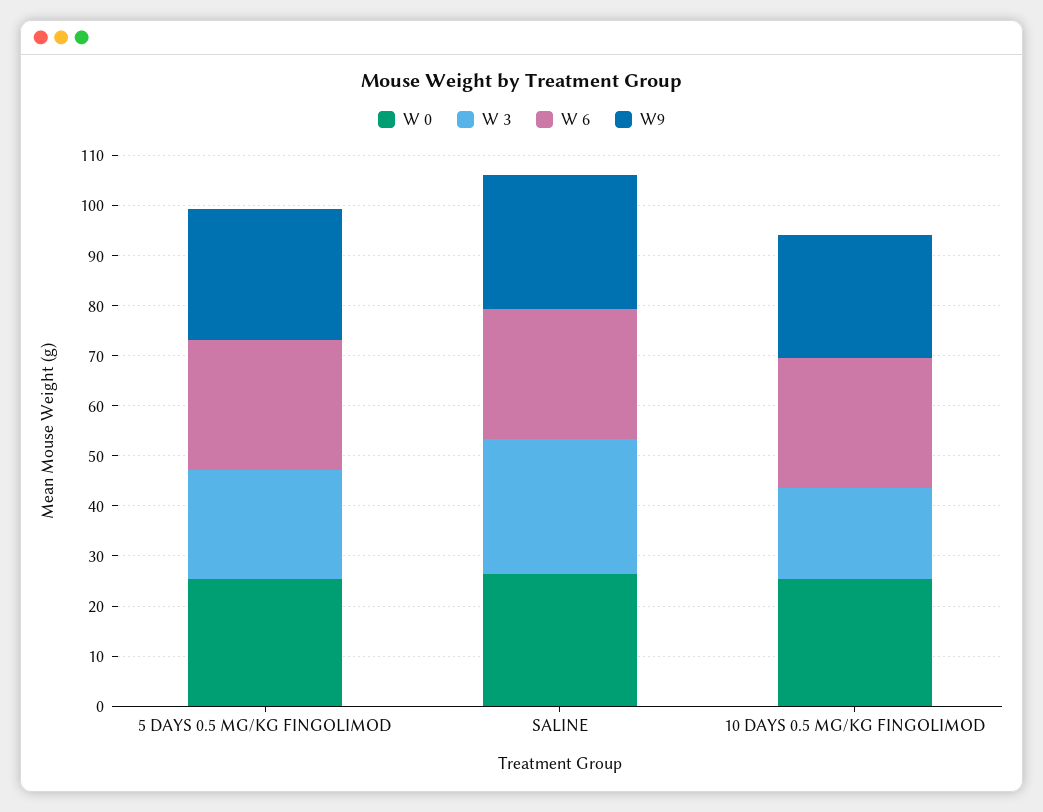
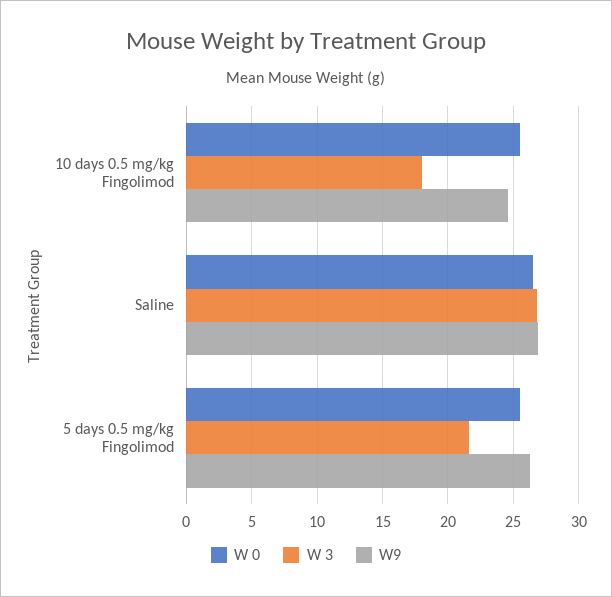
  {
    "W 0": {
      "5 DAYS 0.5 MG/KG FINGOLIMOD": 25.5,
      "SALINE": 26.5,
      "10 DAYS 0.5 MG/KG FINGOLIMOD": 25.5
    },
    "W 3": {
      "5 DAYS 0.5 MG/KG FINGOLIMOD": 21.5,
      "SALINE": 27,
      "10 DAYS 0.5 MG/KG FINGOLIMOD": 18
    },
-   "W 6": {
-     "5 DAYS 0.5 MG/KG FINGOLIMOD": 26,
-     "SALINE": 26,
-     "10 DAYS 0.5 MG/KG FINGOLIMOD": 26
-   },
    "W9": {
      "5 DAYS 0.5 MG/KG FINGOLIMOD": 26.5,
      "SALINE": 27,
      "10 DAYS 0.5 MG/KG FINGOLIMOD": 24.5
    }
  }

